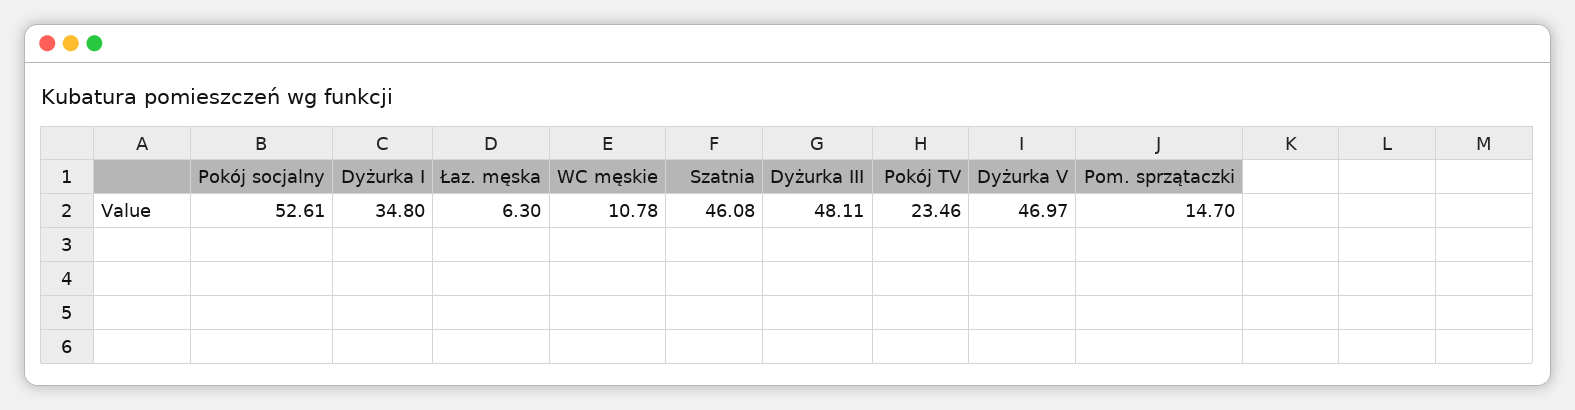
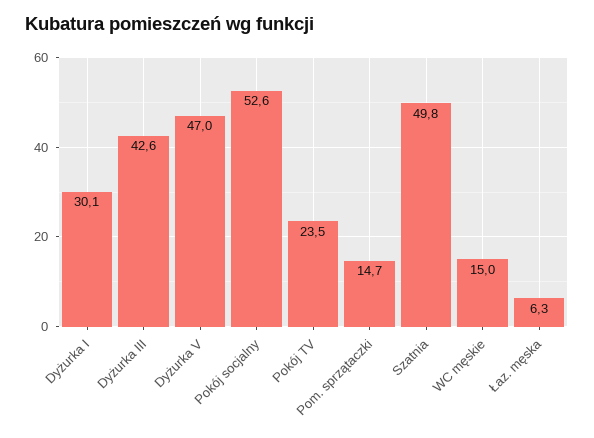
  {
    "Pokój socjalny": 52.61,
-   "Dyżurka I": 34.8,
+   "Dyżurka I": 30.1,
    "Łaz. męska": 6.3,
-   "WC męskie": 10.78,
+   "WC męskie": 15,
-   "Szatnia": 46.08,
+   "Szatnia": 49.8,
-   "Dyżurka III": 48.11,
+   "Dyżurka III": 42.6,
    "Pokój TV": 23.46,
    "Dyżurka V": 46.97,
    "Pom. sprzątaczki": 14.7
  }

